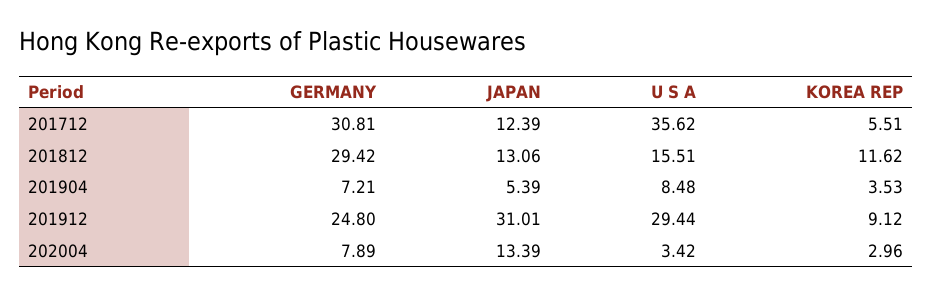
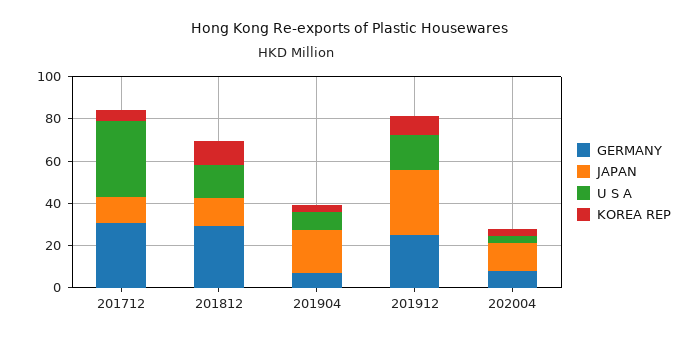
  {
    "GERMANY": {
      "201712": 30.81,
      "201812": 29.42,
      "201904": 7.21,
      "201912": 24.8,
      "202004": 7.89
    },
    "JAPAN": {
      "201712": 12.39,
      "201812": 13.06,
-     "201904": 5.39,
+     "201904": 20,
      "201912": 31.01,
      "202004": 13.39
    },
    "U S A": {
      "201712": 35.62,
      "201812": 15.51,
      "201904": 8.48,
-     "201912": 29.44,
+     "201912": 15,
      "202004": 3.42
    },
    "KOREA REP": {
      "201712": 5.51,
      "201812": 11.62,
      "201904": 3.53,
      "201912": 9.12,
      "202004": 2.96
    }
  }

